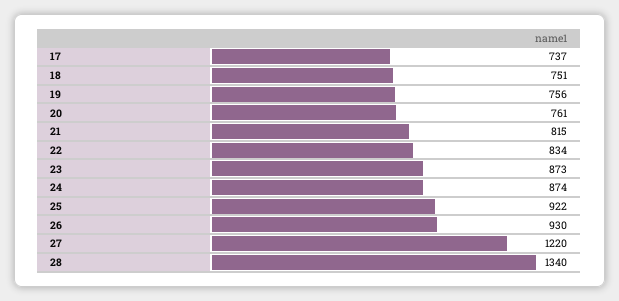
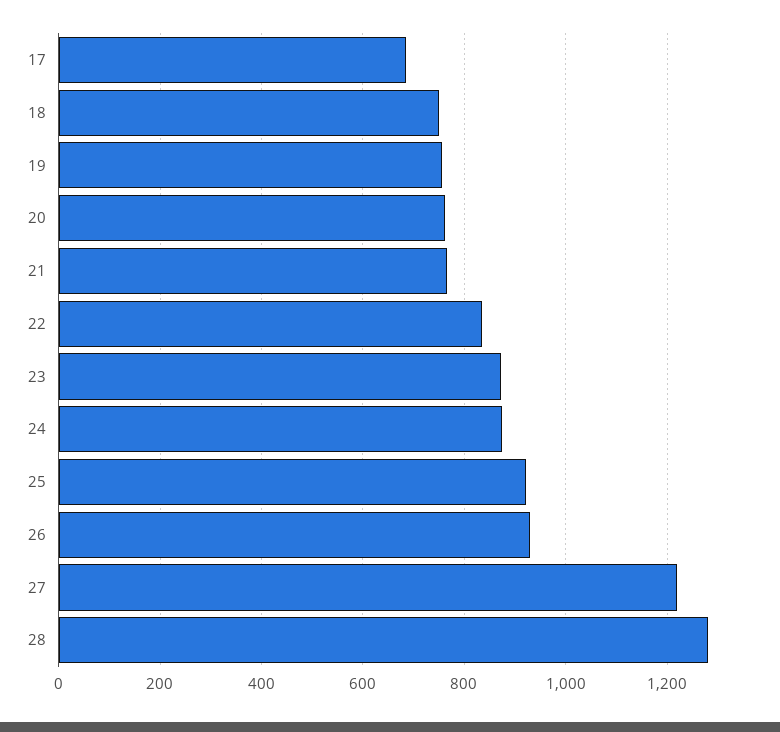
  {
-   "17": 737,
+   "17": 680,
    "18": 751,
    "19": 756,
    "20": 761,
-   "21": 815,
+   "21": 760,
    "22": 834,
    "23": 873,
    "24": 874,
    "25": 922,
    "26": 930,
    "27": 1220,
-   "28": 1340
+   "28": 1280
  }

